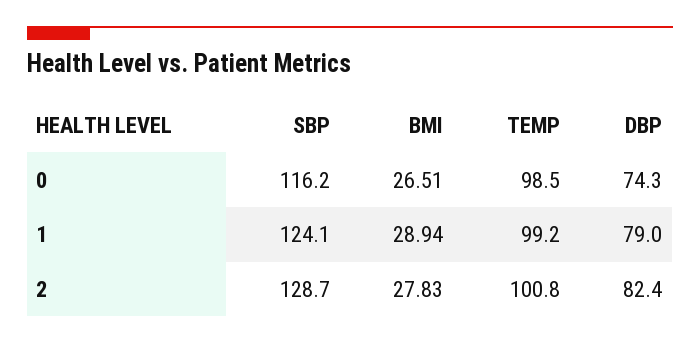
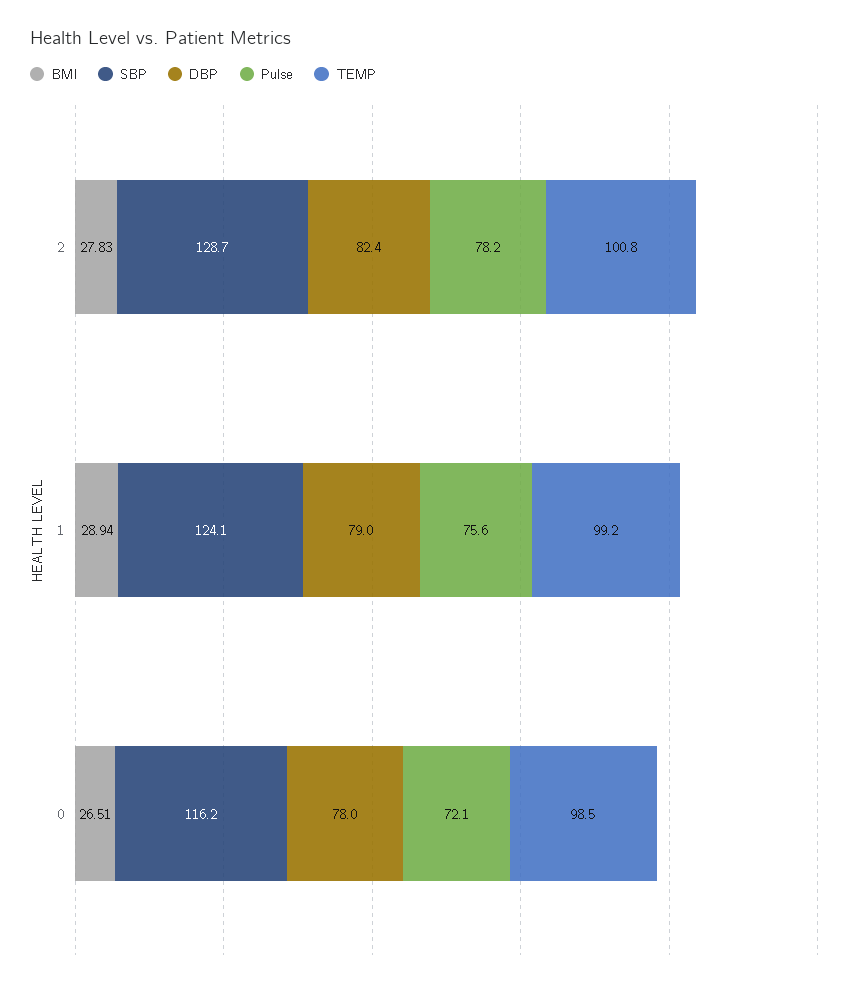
  {
    "SBP": {
      "0": 116.2,
      "1": 124.1,
      "2": 128.7
    },
    "BMI": {
      "0": 26.51,
      "1": 28.94,
      "2": 27.83
    },
    "TEMP": {
      "0": 98.5,
      "1": 99.2,
      "2": 100.8
    },
    "DBP": {
-     "0": 74.3,
+     "0": 78,
      "1": 79,
      "2": 82.4
-   }
+   },
+   "Pulse": {
+     "2": 78.2,
+     "1": 75.6,
+     "0": 72.1
+   }
  }

